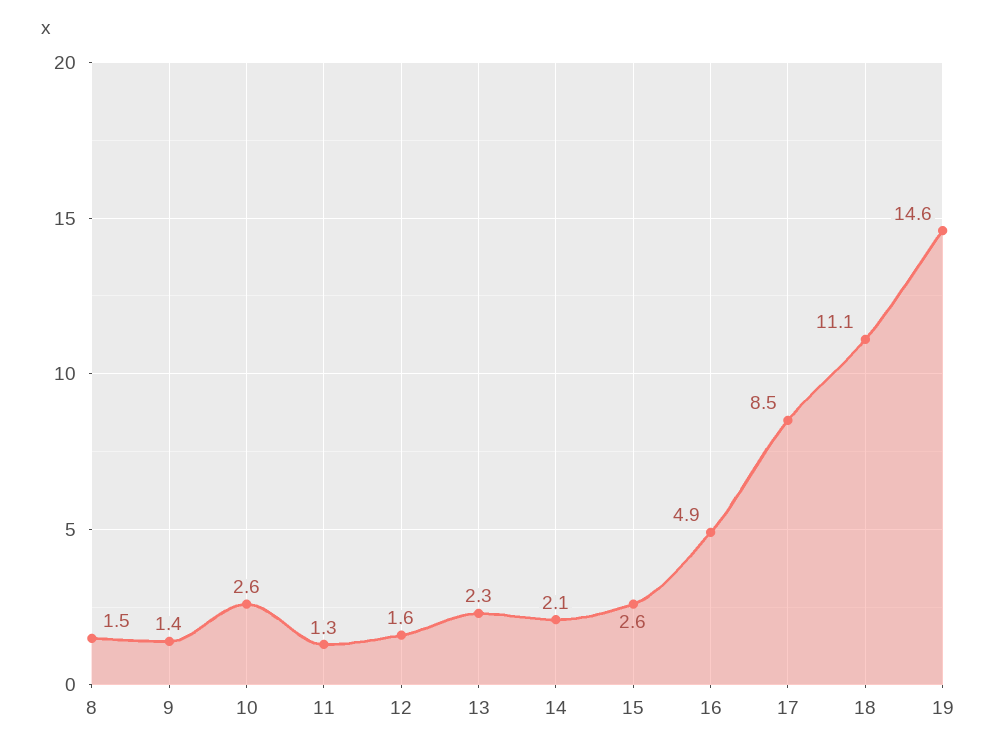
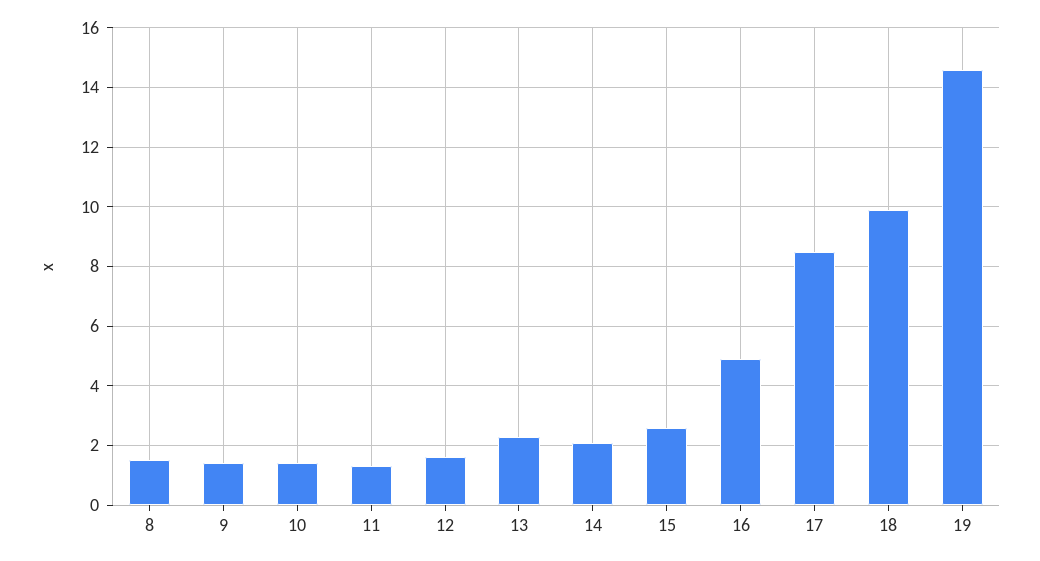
  {
    "8": 1.5,
    "9": 1.4,
-   "10": 2.6,
+   "10": 1.5,
    "11": 1.3,
    "12": 1.6,
    "13": 2.3,
    "14": 2.1,
    "15": 2.6,
    "16": 4.9,
    "17": 8.5,
-   "18": 11.1,
+   "18": 10,
    "19": 14.6
  }

